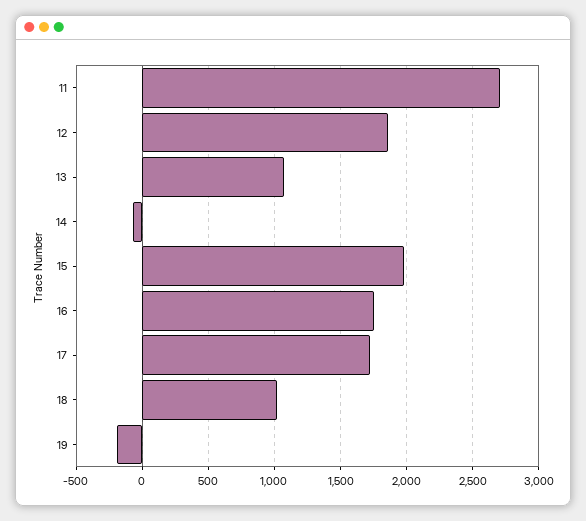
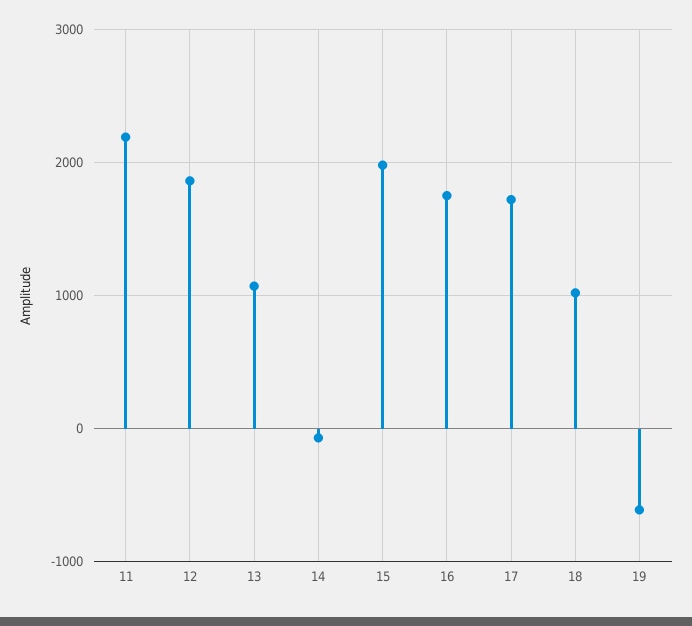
  {
-   "11": 2700,
+   "11": 2200,
    "12": 1850,
    "13": 1050,
    "14": -50,
    "15": 2000,
    "16": 1750,
    "17": 1700,
    "18": 1000,
-   "19": -200
+   "19": -600
  }

